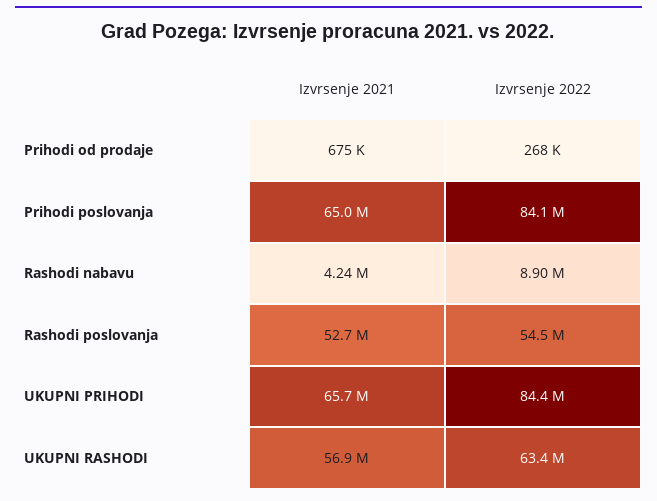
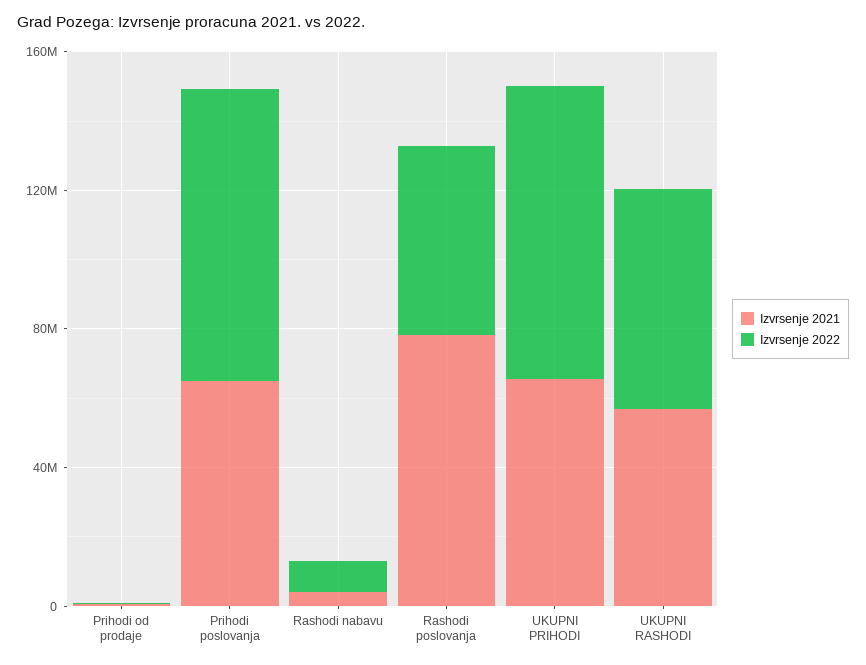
  {
    "Izvrsenje 2021": {
      "Prihodi od prodaje": 675000,
      "Prihodi poslovanja": 65000000,
      "Rashodi nabavu": 4240000,
-     "Rashodi poslovanja": 52700000,
+     "Rashodi poslovanja": 80000000,
      "UKUPNI PRIHODI": 65700000,
      "UKUPNI RASHODI": 56900000
    },
    "Izvrsenje 2022": {
      "Prihodi od prodaje": 268000,
      "Prihodi poslovanja": 84100000,
      "Rashodi nabavu": 8900000,
      "Rashodi poslovanja": 54500000,
      "UKUPNI PRIHODI": 84400000,
      "UKUPNI RASHODI": 63400000
    }
  }

